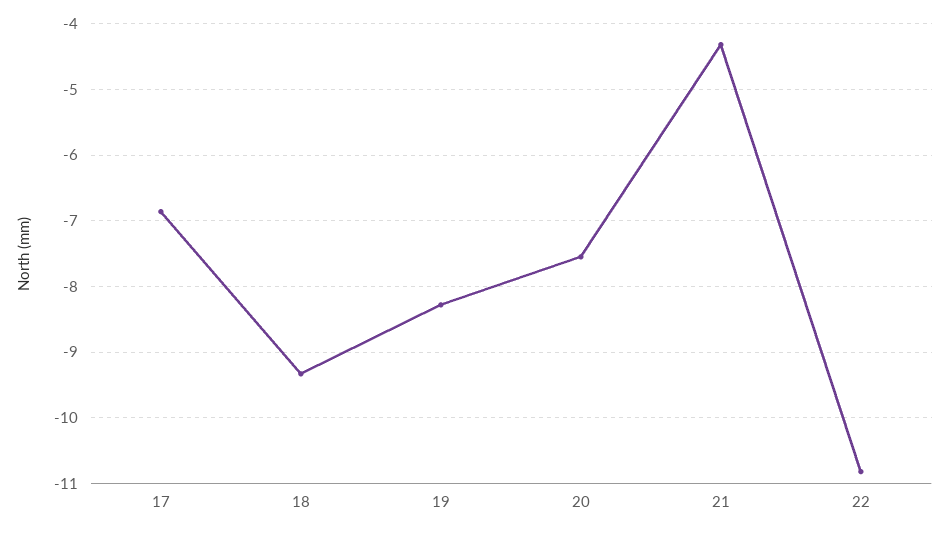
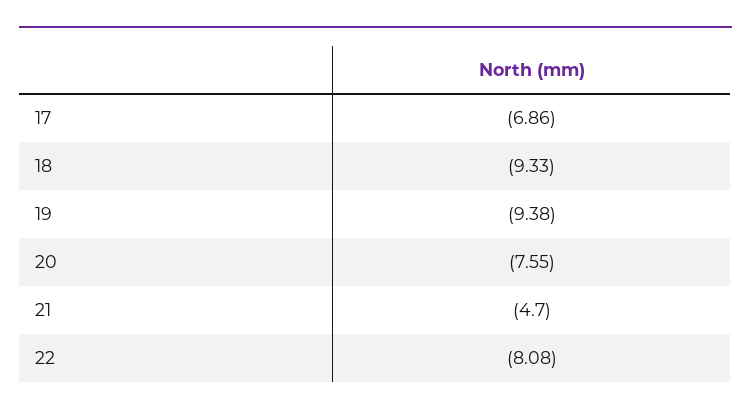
  {
    "17": -6.86,
    "18": -9.33,
-   "19": -8.3,
+   "19": -9.38,
    "20": -7.55,
-   "21": -4.3,
+   "21": -4.7,
-   "22": -10.8
+   "22": -8.08
  }

